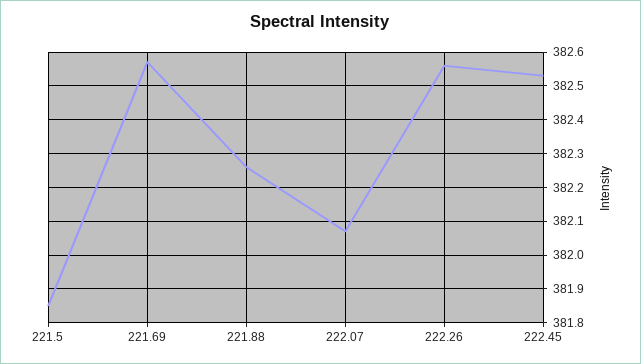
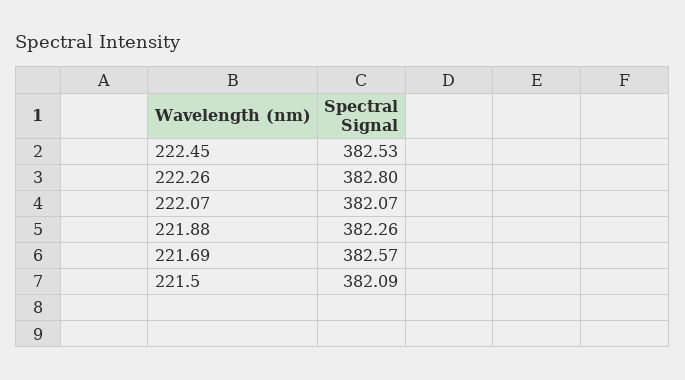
  {
-   "221.5": 381.85,
+   "221.5": 382.09,
    "221.69": 382.57,
    "221.88": 382.26,
    "222.07": 382.07,
-   "222.26": 382.55,
+   "222.26": 382.8,
    "222.45": 382.53
  }

